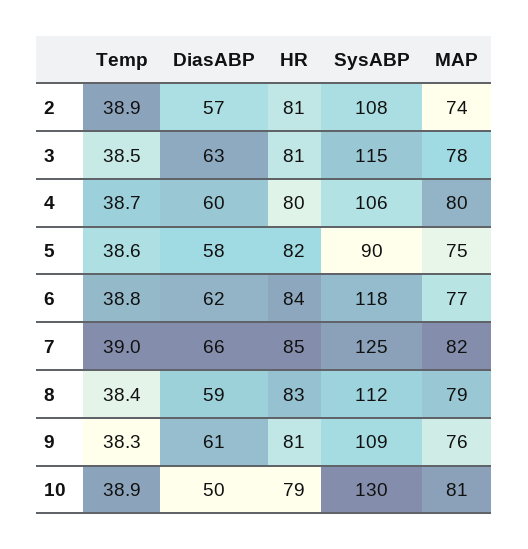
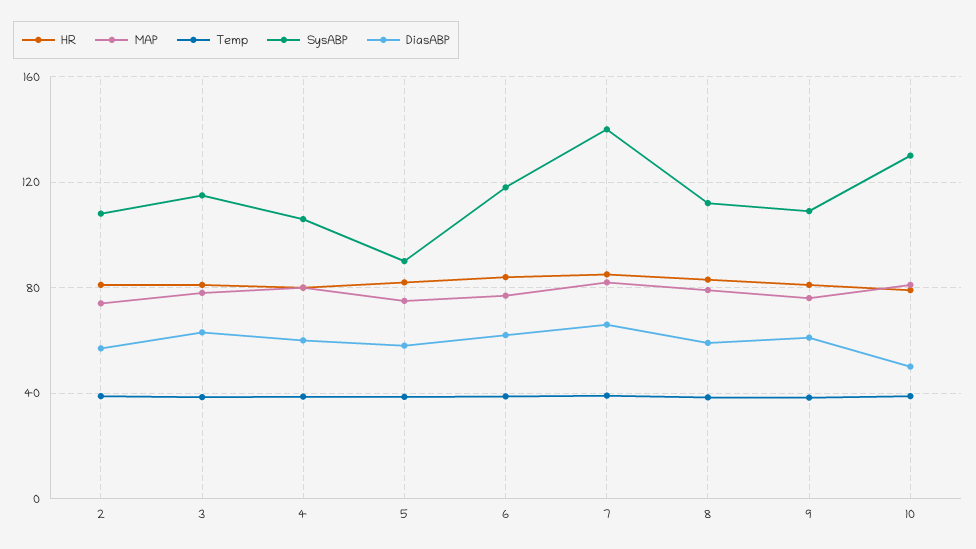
  {
    "Temp": {
      "2": 38.9,
      "3": 38.5,
      "4": 38.7,
      "5": 38.6,
      "6": 38.8,
      "7": 39,
      "8": 38.4,
      "9": 38.3,
      "10": 38.9
    },
    "DiasABP": {
      "2": 57,
      "3": 63,
      "4": 60,
      "5": 58,
      "6": 62,
      "7": 66,
      "8": 59,
      "9": 61,
      "10": 50
    },
    "HR": {
      "2": 81,
      "3": 81,
      "4": 80,
      "5": 82,
      "6": 84,
      "7": 85,
      "8": 83,
      "9": 81,
      "10": 79
    },
    "SysABP": {
      "2": 108,
      "3": 115,
      "4": 106,
      "5": 90,
      "6": 118,
-     "7": 125,
+     "7": 140,
      "8": 112,
      "9": 109,
      "10": 130
    },
    "MAP": {
      "2": 74,
      "3": 78,
      "4": 80,
      "5": 75,
      "6": 77,
      "7": 82,
      "8": 79,
      "9": 76,
      "10": 81
    }
  }

